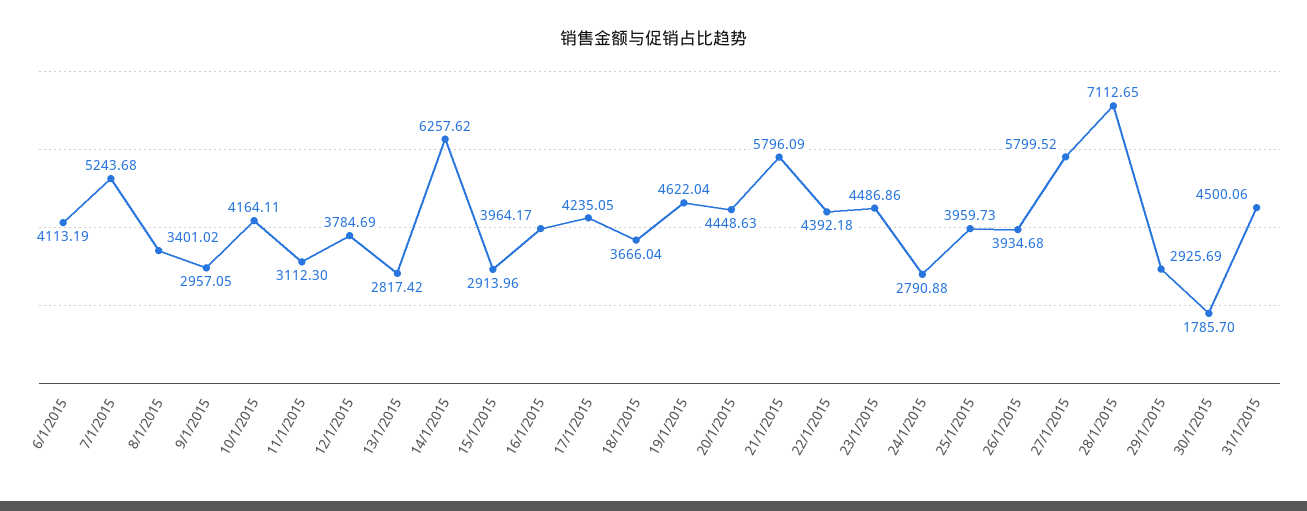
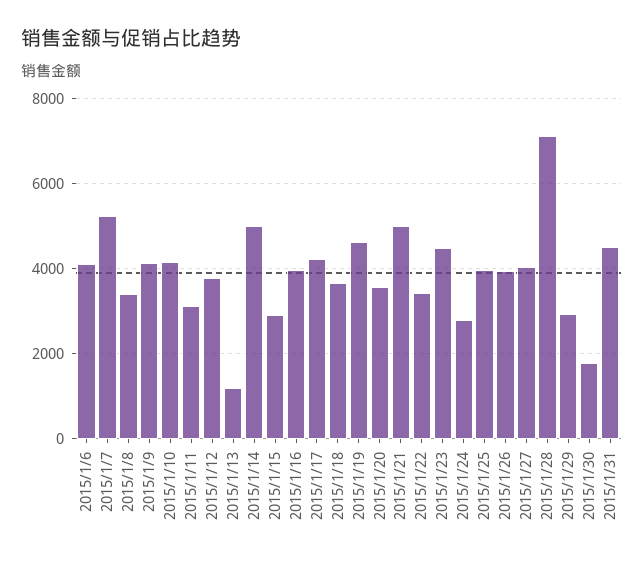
  {
    "6/1/2015": 4113.19,
    "7/1/2015": 5243.68,
    "8/1/2015": 3401.02,
-   "9/1/2015": 2957.05,
+   "9/1/2015": 4200,
    "10/1/2015": 4164.11,
    "11/1/2015": 3112.3,
    "12/1/2015": 3784.69,
-   "13/1/2015": 2817.42,
+   "13/1/2015": 1200,
-   "14/1/2015": 6257.62,
+   "14/1/2015": 5000,
    "15/1/2015": 2913.96,
    "16/1/2015": 3964.17,
    "17/1/2015": 4235.05,
    "18/1/2015": 3666.04,
    "19/1/2015": 4622.04,
-   "20/1/2015": 4448.63,
+   "20/1/2015": 3600,
-   "21/1/2015": 5796.09,
+   "21/1/2015": 5000,
-   "22/1/2015": 4392.18,
+   "22/1/2015": 3400,
    "23/1/2015": 4486.86,
    "24/1/2015": 2790.88,
    "25/1/2015": 3959.73,
    "26/1/2015": 3934.68,
-   "27/1/2015": 5799.52,
+   "27/1/2015": 4000,
    "28/1/2015": 7112.65,
    "29/1/2015": 2925.69,
    "30/1/2015": 1785.7,
    "31/1/2015": 4500.06
  }

